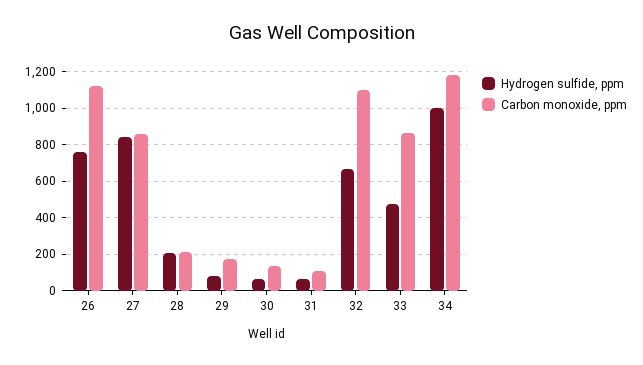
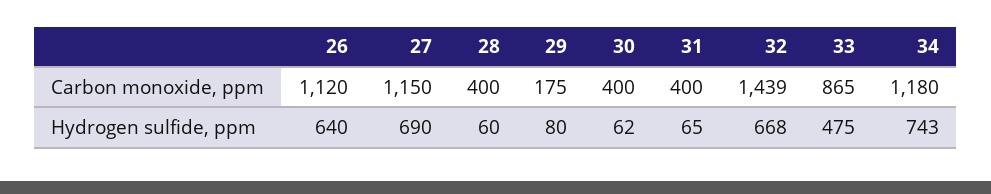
  {
    "Hydrogen sulfide, ppm": {
-     "26": 750,
+     "26": 640,
-     "27": 850,
+     "27": 690,
-     "28": 200,
+     "28": 60,
      "29": 80,
      "30": 62,
      "31": 65,
      "32": 668,
      "33": 475,
-     "34": 1000
+     "34": 743
    },
    "Carbon monoxide, ppm": {
      "26": 1120,
-     "27": 850,
+     "27": 1150,
-     "28": 200,
+     "28": 400,
      "29": 175,
-     "30": 150,
+     "30": 400,
-     "31": 100,
+     "31": 400,
-     "32": 1100,
+     "32": 1439,
      "33": 865,
      "34": 1180
    }
  }

